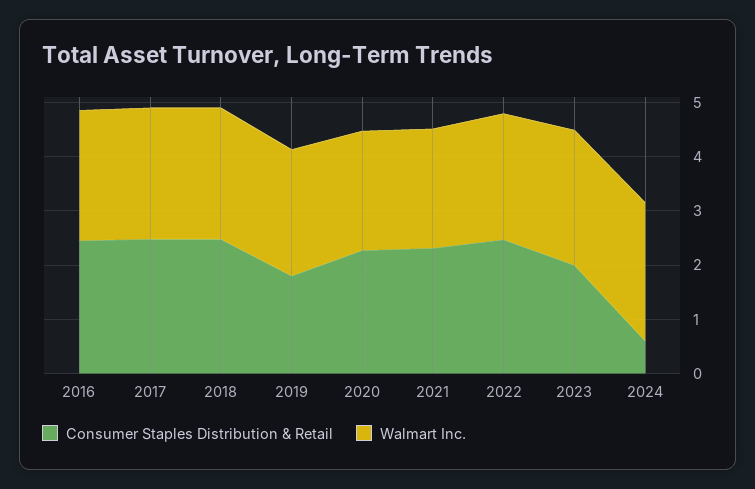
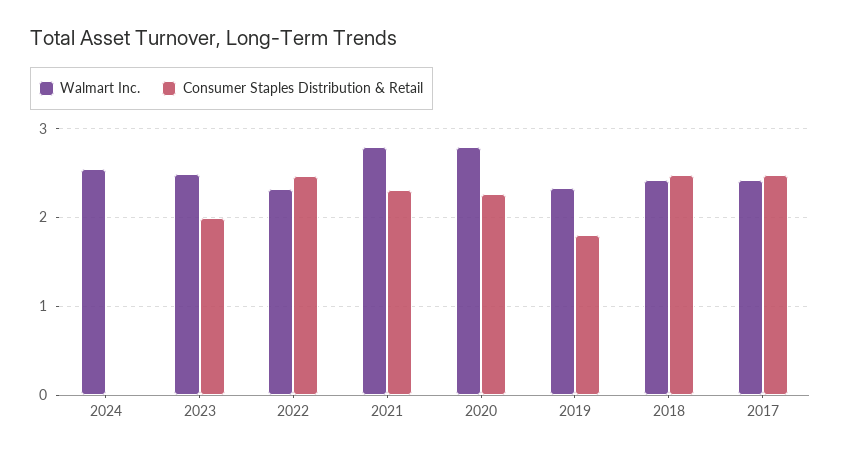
  {
    "Consumer Staples Distribution & Retail": {
-     "2016": 2.4,
      "2017": 2.5,
      "2018": 2.5,
      "2019": 1.8,
      "2020": 2.3,
      "2021": 2.3,
      "2022": 2.5,
      "2023": 2,
-     "2024": 0.6
+     "2024": 0
    },
    "Walmart Inc.": {
-     "2016": 2.4,
      "2017": 2.4,
      "2018": 2.4,
      "2019": 2.3,
-     "2020": 2.2,
+     "2020": 2.8,
-     "2021": 2.2,
+     "2021": 2.8,
      "2022": 2.3,
      "2023": 2.5,
      "2024": 2.6
    }
  }

